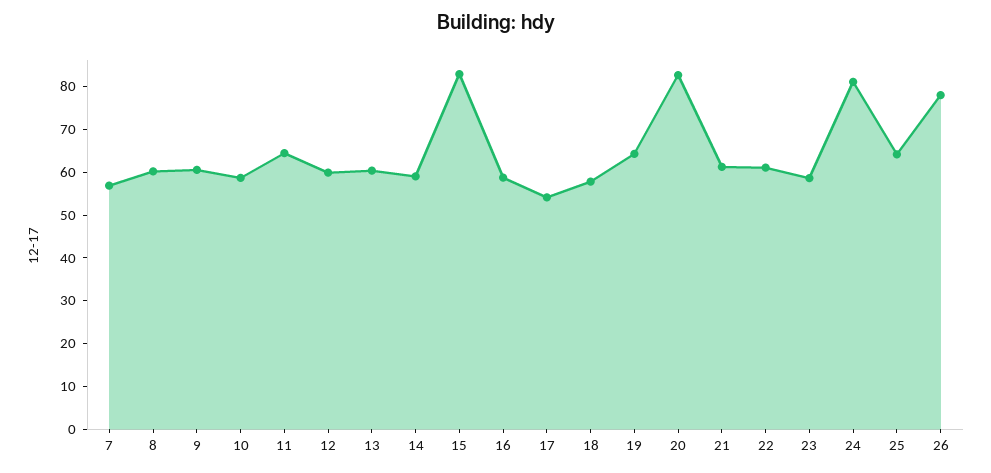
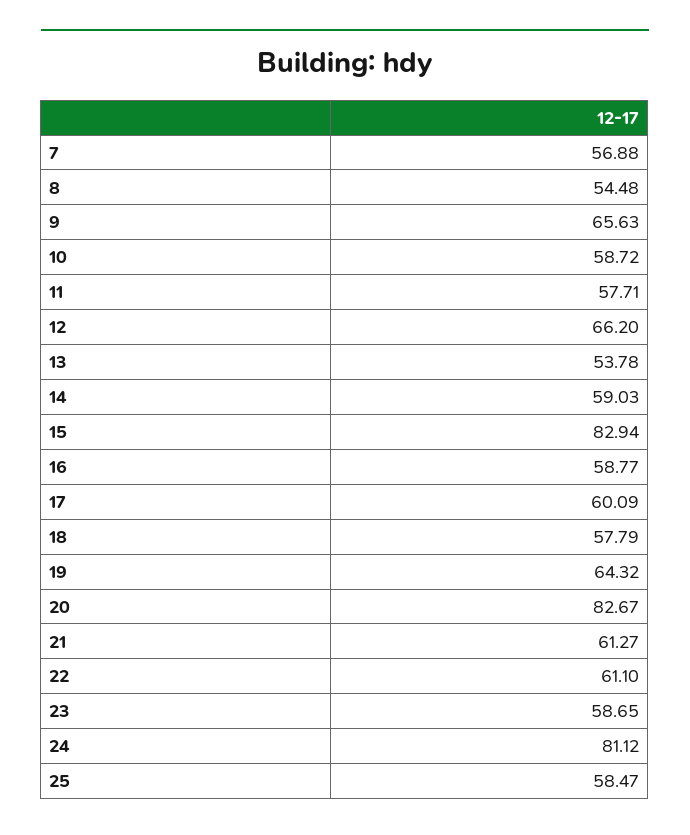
  {
    "7": 56.88,
-   "8": 60,
+   "8": 54.48,
-   "9": 60,
+   "9": 65.63,
    "10": 58.72,
-   "11": 64,
+   "11": 57.71,
-   "12": 60,
+   "12": 66.2,
-   "13": 60,
+   "13": 53.78,
    "14": 59.03,
    "15": 82.94,
    "16": 58.77,
-   "17": 54,
+   "17": 60.09,
    "18": 57.79,
    "19": 64.32,
    "20": 82.67,
    "21": 61.27,
    "22": 61.1,
    "23": 58.65,
    "24": 81.12,
-   "25": 64,
+   "25": 58.47
-   "26": 78
  }

